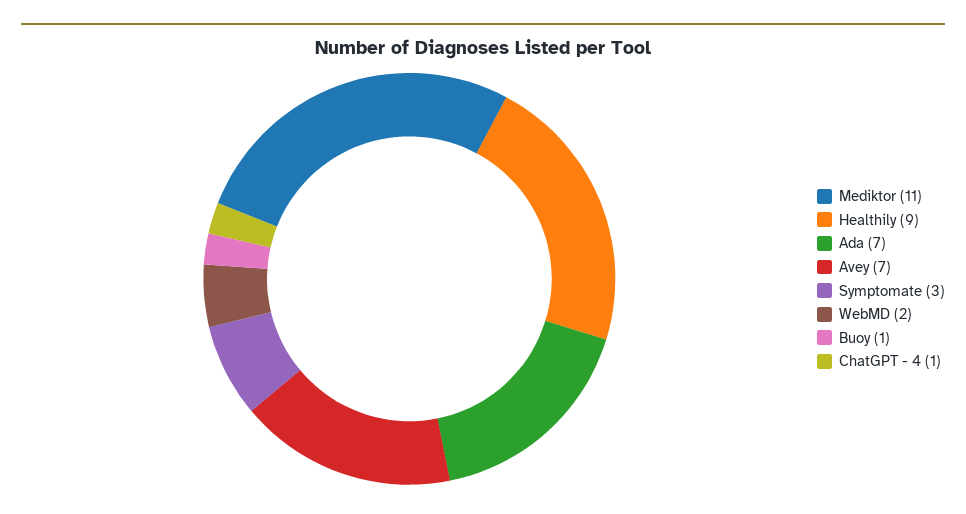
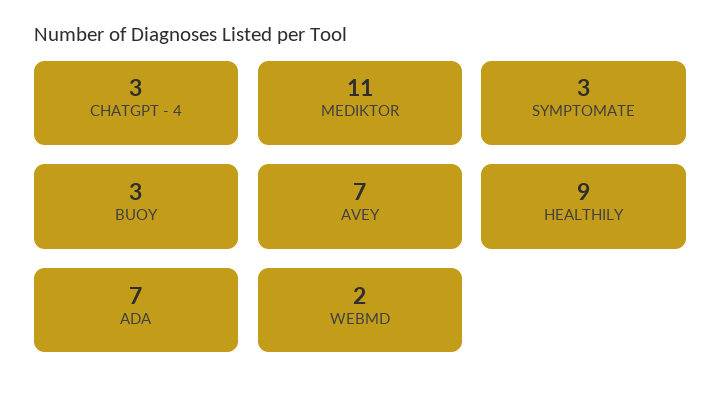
  {
    "Mediktor": 11,
    "Healthily": 9,
    "Ada": 7,
    "Avey": 7,
    "Symptomate": 3,
    "WebMD": 2,
-   "Buoy": 1,
+   "Buoy": 3,
-   "ChatGPT - 4": 1
+   "ChatGPT - 4": 3
  }

